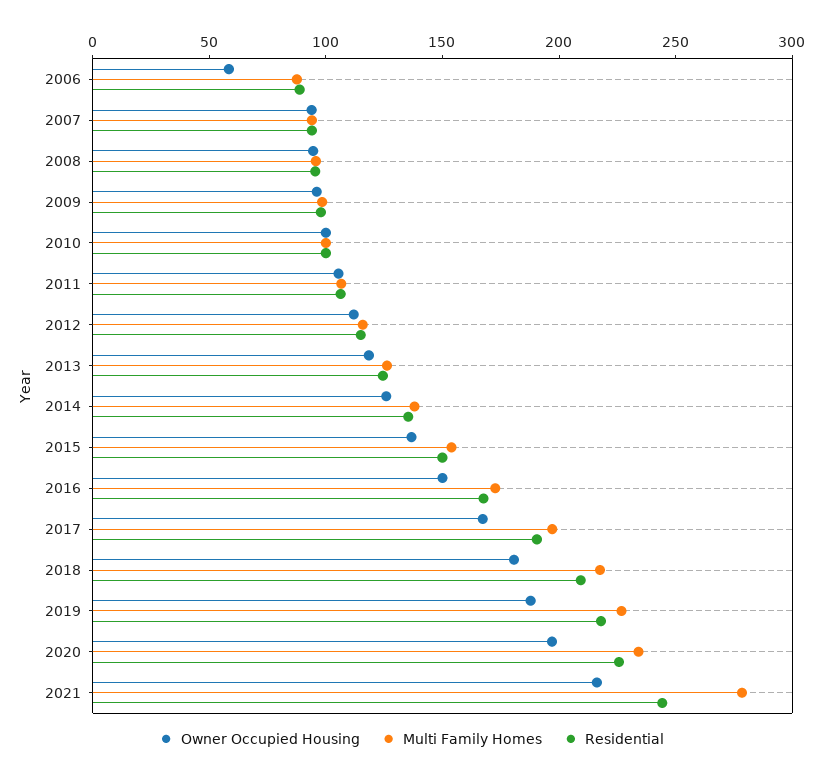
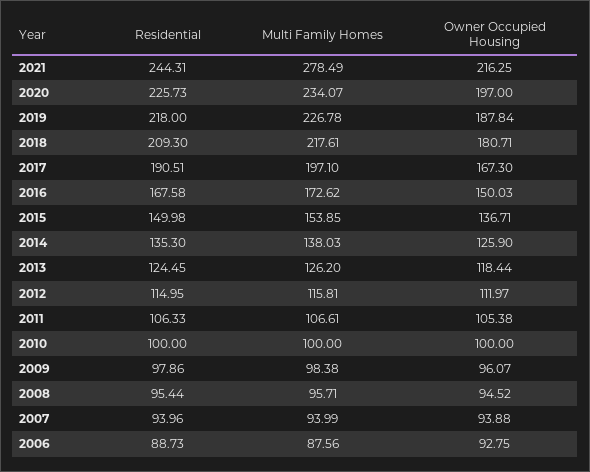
  {
    "Owner Occupied Housing": {
-     "2006": 60,
+     "2006": 92.75,
      "2007": 93.88,
      "2008": 94.52,
      "2009": 96.07,
      "2010": 100,
      "2011": 105.38,
      "2012": 111.97,
      "2013": 118.44,
      "2014": 125.9,
      "2015": 136.71,
      "2016": 150.03,
      "2017": 167.3,
      "2018": 180.71,
      "2019": 187.84,
      "2020": 197,
      "2021": 216.25
    },
    "Multi Family Homes": {
      "2006": 87.56,
      "2007": 93.99,
      "2008": 95.71,
      "2009": 98.38,
      "2010": 100,
      "2011": 106.61,
      "2012": 115.81,
      "2013": 126.2,
      "2014": 138.03,
      "2015": 153.85,
      "2016": 172.62,
      "2017": 197.1,
      "2018": 217.61,
      "2019": 226.78,
      "2020": 234.07,
      "2021": 278.49
    },
    "Residential": {
      "2006": 88.73,
      "2007": 93.96,
      "2008": 95.44,
      "2009": 97.86,
      "2010": 100,
      "2011": 106.33,
      "2012": 114.95,
      "2013": 124.45,
      "2014": 135.3,
      "2015": 149.98,
      "2016": 167.58,
      "2017": 190.51,
      "2018": 209.3,
      "2019": 218,
      "2020": 225.73,
      "2021": 244.31
    }
  }

